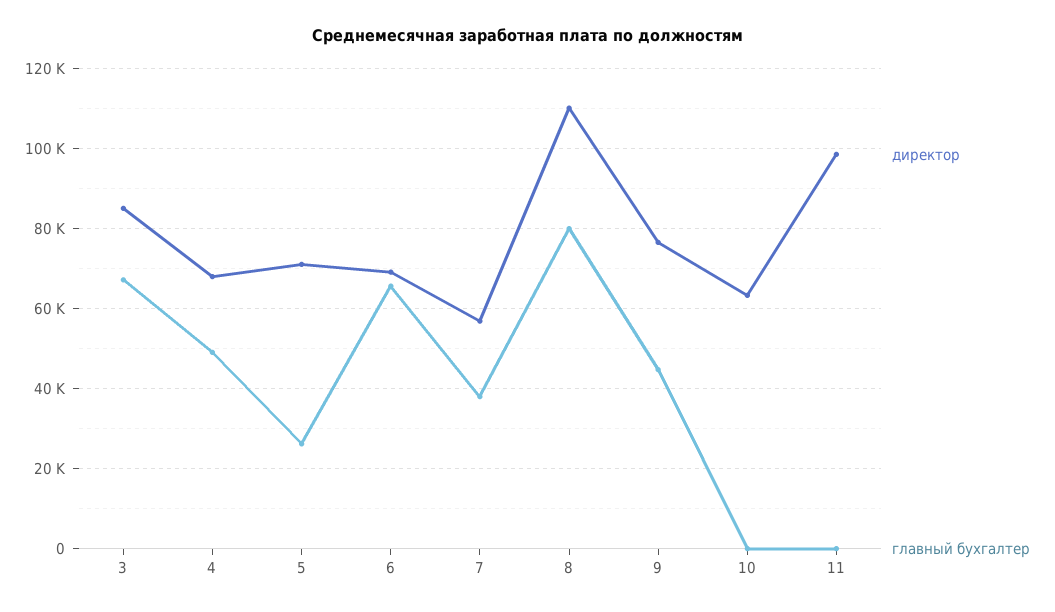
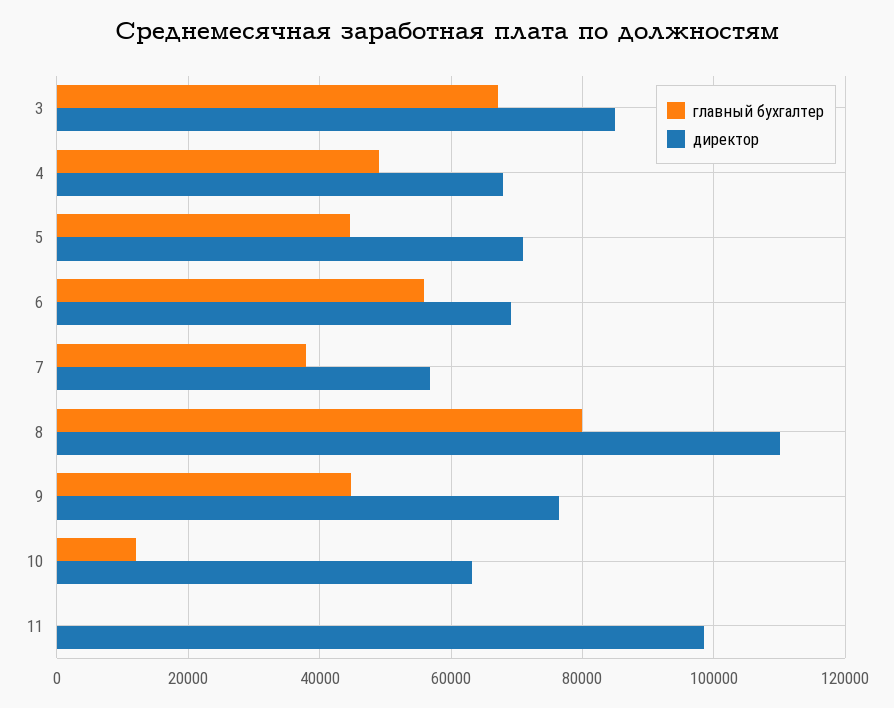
  {
    "директор": {
      "3": 84000,
      "4": 68000,
      "5": 72000,
      "6": 70000,
      "7": 56000,
      "8": 110000,
      "9": 76000,
      "10": 64000,
      "11": 98000
    },
    "главный бухгалтер": {
      "3": 68000,
      "4": 50000,
-     "5": 26000,
+     "5": 44000,
-     "6": 66000,
+     "6": 56000,
      "7": 38000,
      "8": 80000,
      "9": 44000,
-     "10": 0,
+     "10": 12000,
      "11": 0
    }
  }

